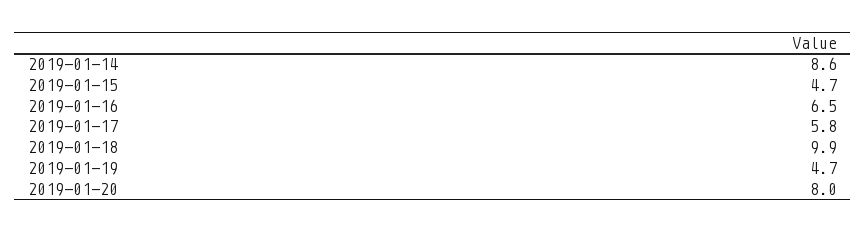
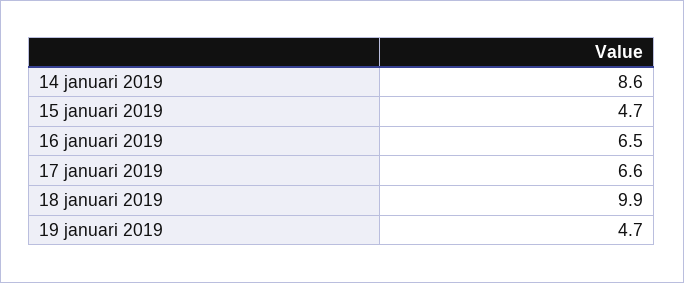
  {
    "2019-01-14": 8.6,
    "2019-01-15": 4.7,
    "2019-01-16": 6.5,
-   "2019-01-17": 5.8,
+   "2019-01-17": 6.6,
    "2019-01-18": 9.9,
-   "2019-01-19": 4.7,
+   "2019-01-19": 4.7
-   "2019-01-20": 8
  }

